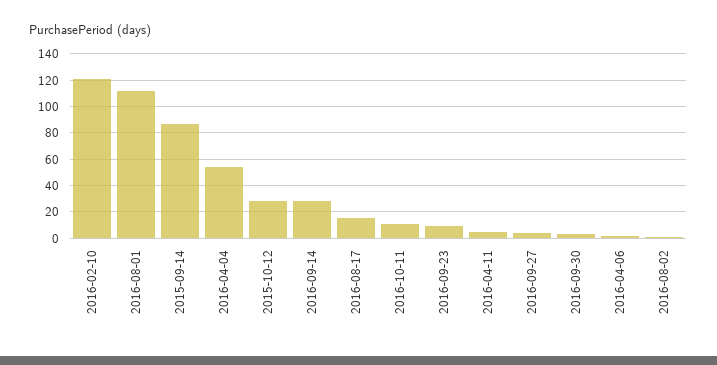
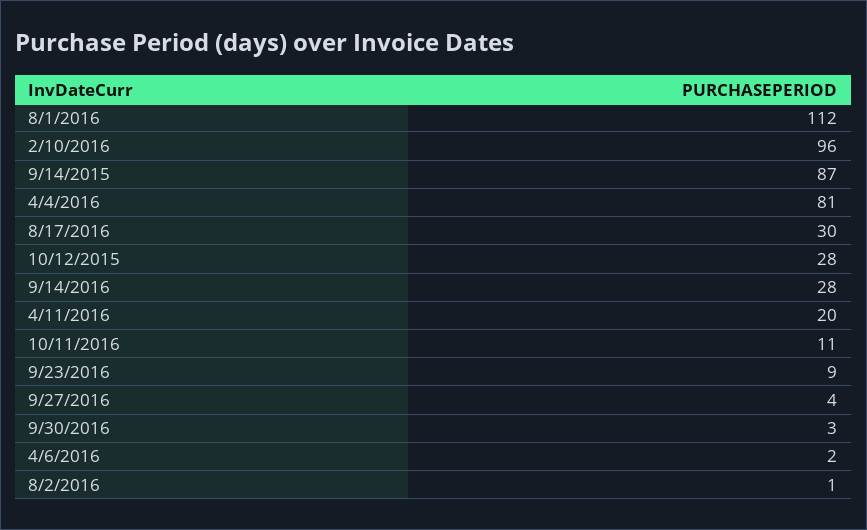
  {
-   "2016-02-10": 120,
+   "2016-02-10": 96,
    "2016-08-01": 112,
    "2015-09-14": 87,
-   "2016-04-04": 55,
+   "2016-04-04": 81,
    "2015-10-12": 28,
    "2016-09-14": 28,
-   "2016-08-17": 15,
+   "2016-08-17": 30,
    "2016-10-11": 11,
    "2016-09-23": 9,
-   "2016-04-11": 5,
+   "2016-04-11": 20,
    "2016-09-27": 4,
    "2016-09-30": 3,
    "2016-04-06": 2,
    "2016-08-02": 1
  }

